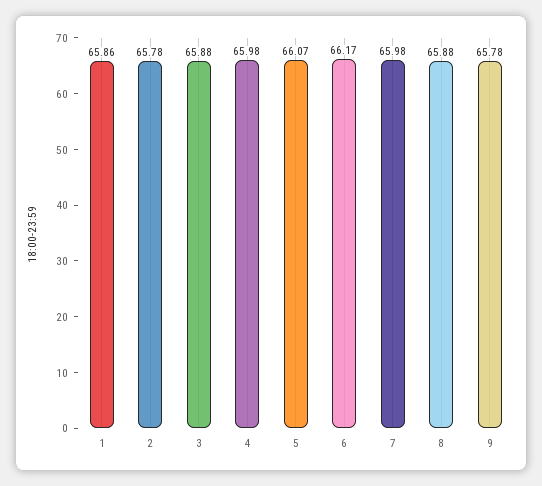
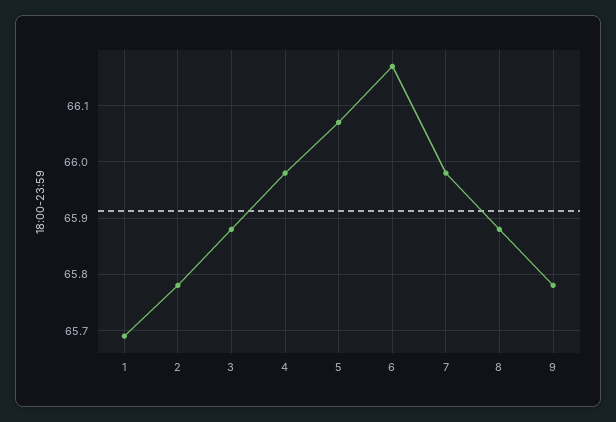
  {
-   "1": 65.86,
+   "1": 65.7,
    "2": 65.78,
    "3": 65.88,
    "4": 65.98,
    "5": 66.07,
    "6": 66.17,
    "7": 65.98,
    "8": 65.88,
    "9": 65.78
  }

